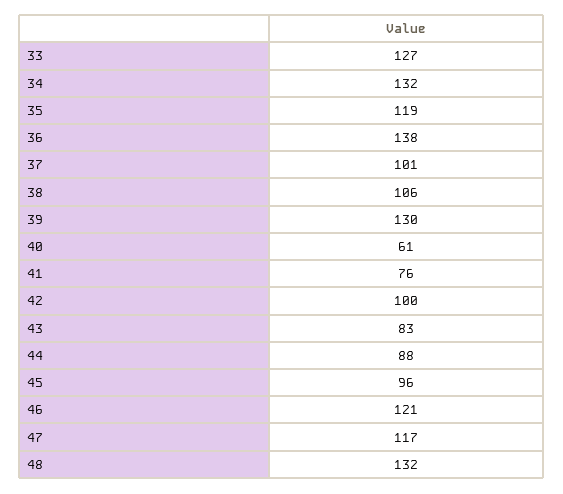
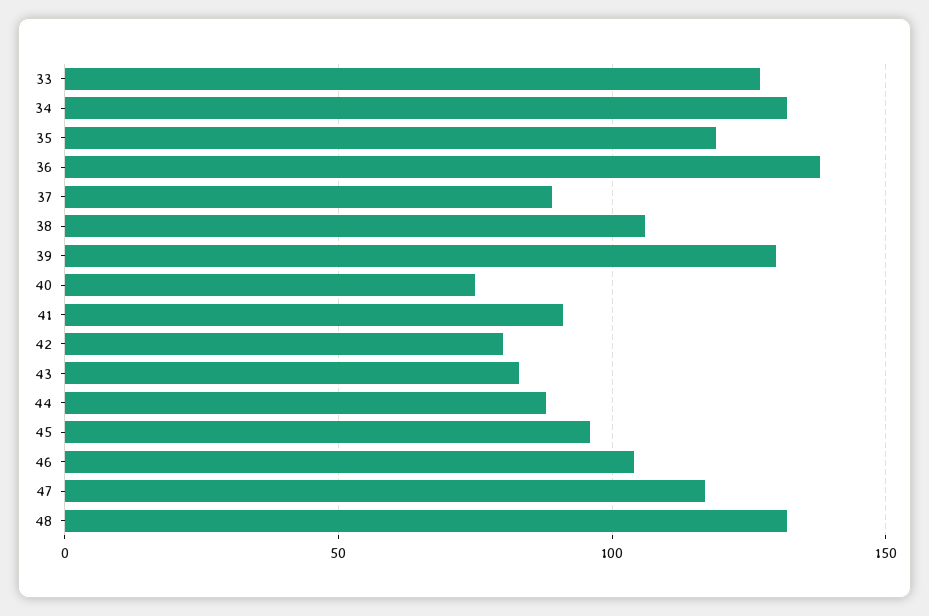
  {
    "33": 127,
    "34": 132,
    "35": 119,
    "36": 138,
-   "37": 101,
+   "37": 90,
    "38": 106,
    "39": 130,
-   "40": 61,
+   "40": 75,
-   "41": 76,
+   "41": 90,
-   "42": 100,
+   "42": 80,
    "43": 83,
    "44": 88,
    "45": 96,
-   "46": 121,
+   "46": 105,
    "47": 117,
    "48": 132
  }

